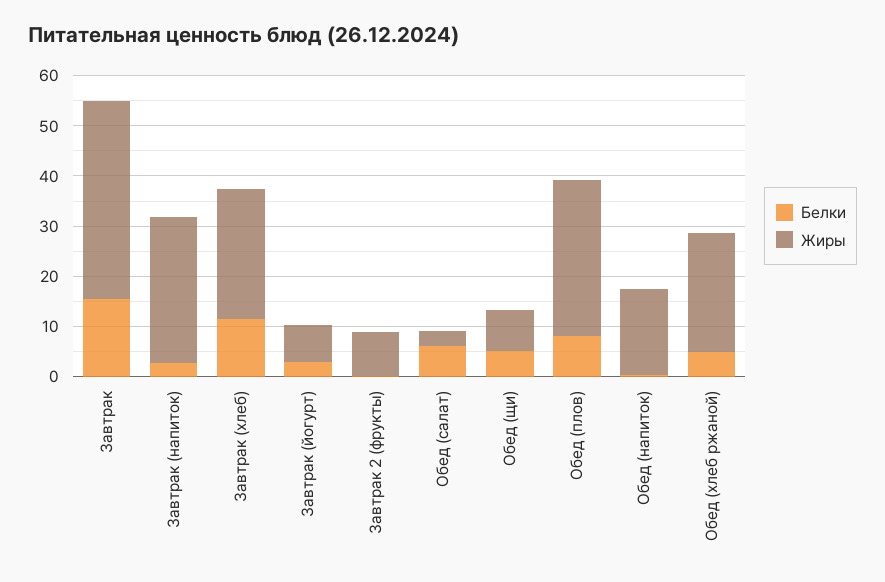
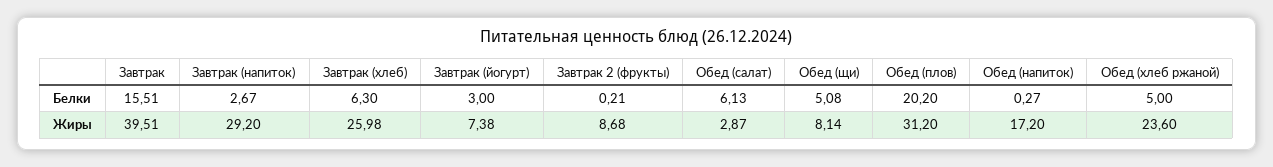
  {
    "Белки": {
      "Завтрак": 15.51,
      "Завтрак (напиток)": 2.67,
-     "Завтрак (хлеб)": 12,
+     "Завтрак (хлеб)": 6.3,
      "Завтрак (йогурт)": 3,
      "Завтрак 2 (фрукты)": 0.21,
      "Обед (салат)": 6.13,
      "Обед (щи)": 5.08,
-     "Обед (плов)": 8,
+     "Обед (плов)": 20.2,
      "Обед (напиток)": 0.27,
      "Обед (хлеб ржаной)": 5
    },
    "Жиры": {
      "Завтрак": 39.51,
      "Завтрак (напиток)": 29.2,
      "Завтрак (хлеб)": 25.98,
      "Завтрак (йогурт)": 7.38,
      "Завтрак 2 (фрукты)": 8.68,
      "Обед (салат)": 2.87,
      "Обед (щи)": 8.14,
      "Обед (плов)": 31.2,
      "Обед (напиток)": 17.2,
      "Обед (хлеб ржаной)": 23.6
    }
  }

